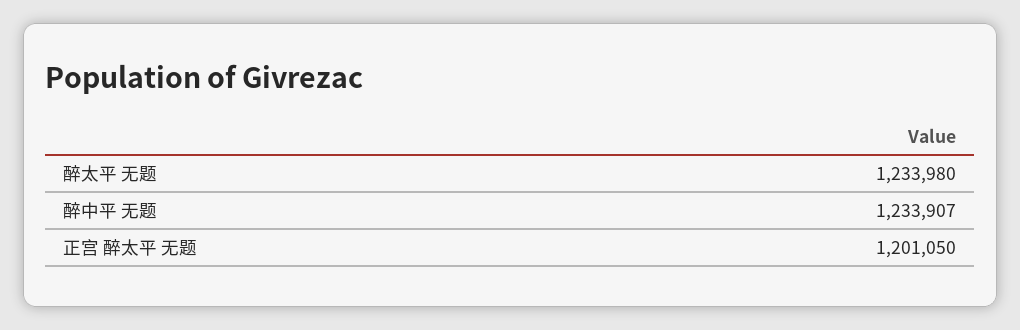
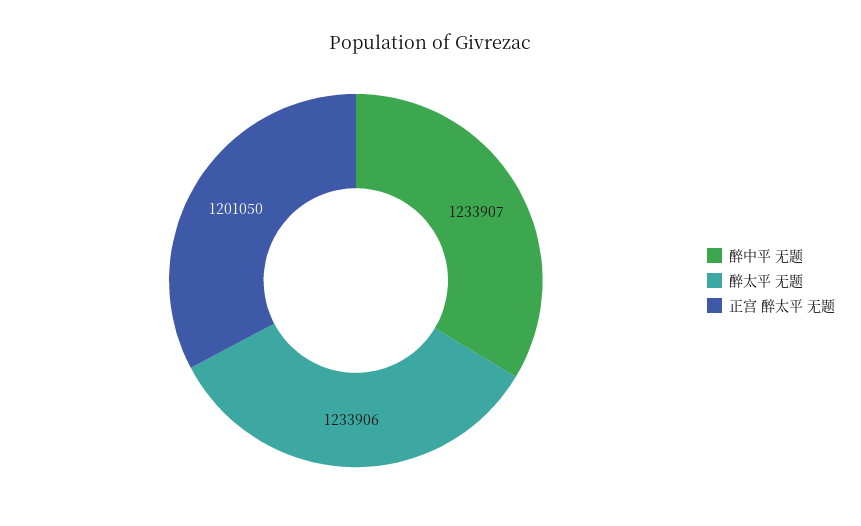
  {
-   "醉太平 无题": 1233980,
+   "醉太平 无题": 1233906,
    "醉中平 无题": 1233907,
    "正宫 醉太平 无题": 1201050
  }

